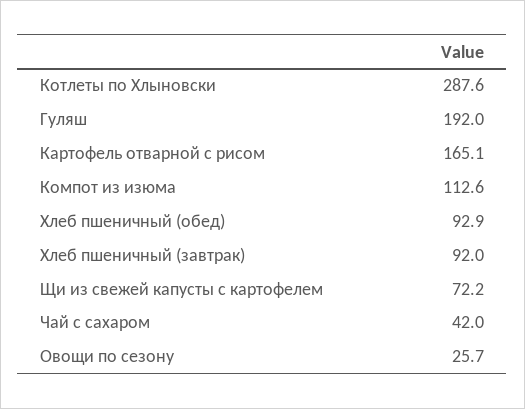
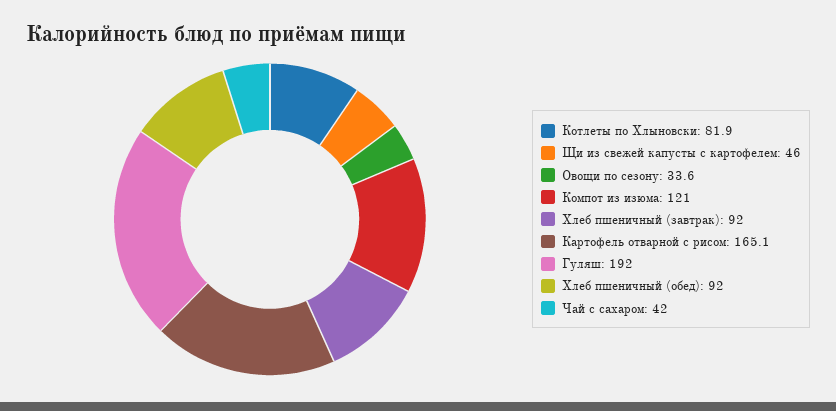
  {
-   "Котлеты по Хлыновски": 287.6,
+   "Котлеты по Хлыновски": 81.9,
    "Гуляш": 192,
    "Картофель отварной с рисом": 165.1,
-   "Компот из изюма": 112.6,
+   "Компот из изюма": 121,
-   "Хлеб пшеничный (обед)": 92.9,
+   "Хлеб пшеничный (обед)": 92,
    "Хлеб пшеничный (завтрак)": 92,
-   "Щи из свежей капусты с картофелем": 72.2,
+   "Щи из свежей капусты с картофелем": 46,
    "Чай с сахаром": 42,
-   "Овощи по сезону": 25.7
+   "Овощи по сезону": 33.6
  }

